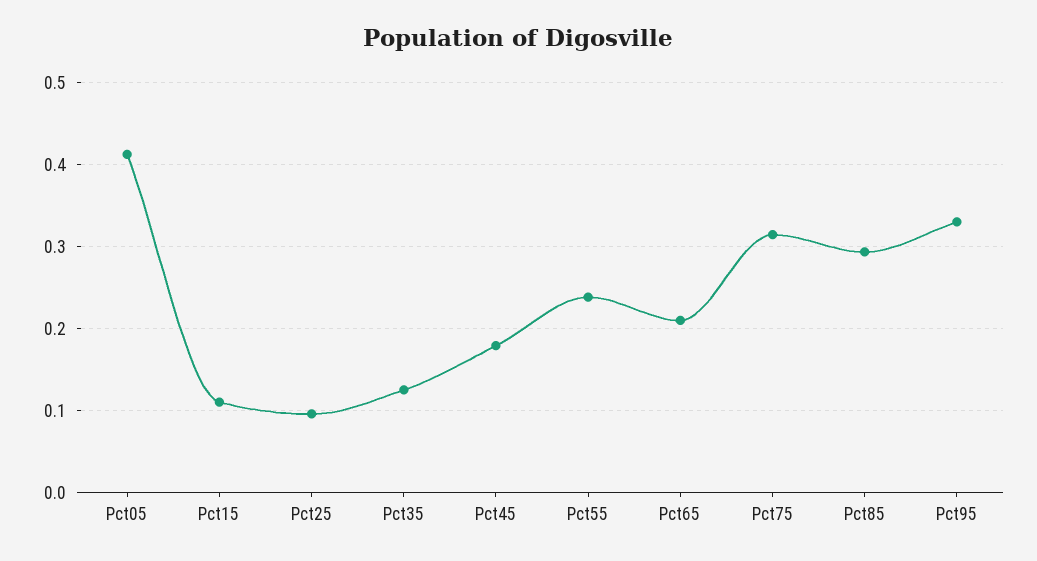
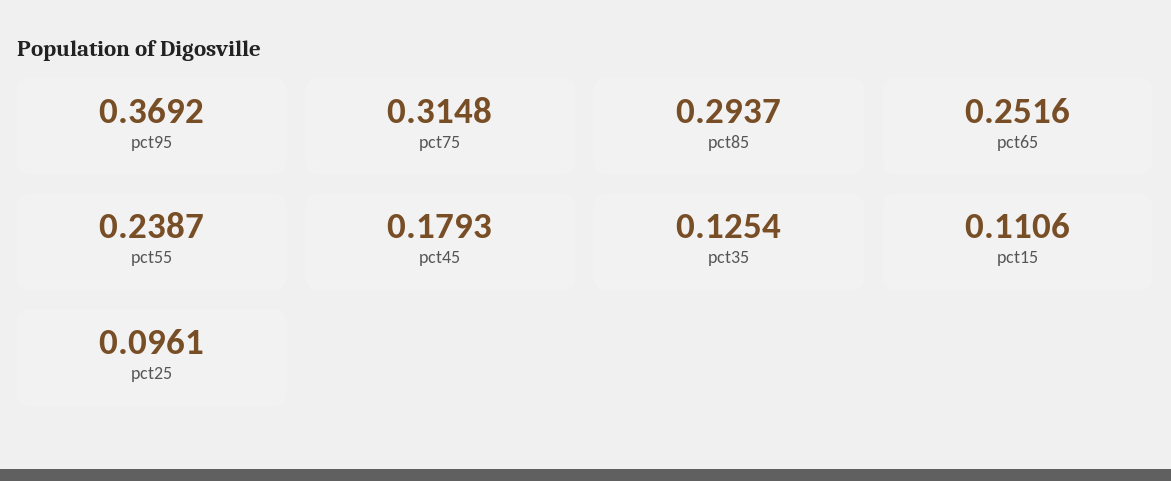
  {
-   "Pct05": 0.41,
    "Pct15": 0.1106,
    "Pct25": 0.0961,
    "Pct35": 0.1254,
    "Pct45": 0.1793,
    "Pct55": 0.2387,
-   "Pct65": 0.21,
+   "Pct65": 0.2516,
    "Pct75": 0.3148,
    "Pct85": 0.2937,
-   "Pct95": 0.33
+   "Pct95": 0.3692
  }

